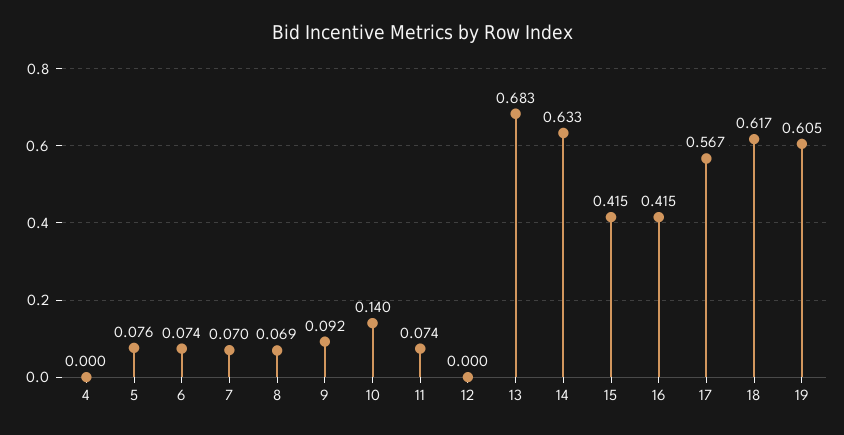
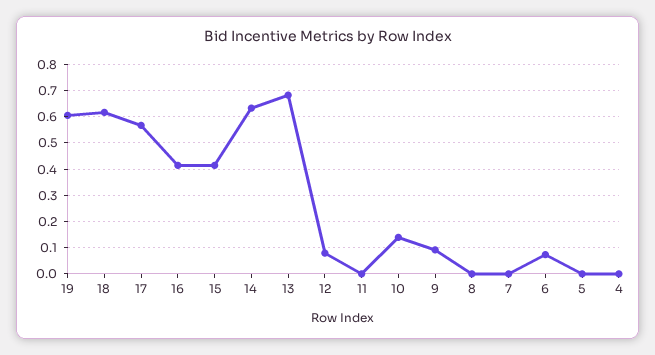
  {
    "4": 0,
-   "5": 0.076,
+   "5": 0,
    "6": 0.074,
-   "7": 0.07,
+   "7": 0,
-   "8": 0.069,
+   "8": 0,
    "9": 0.092,
    "10": 0.14,
-   "11": 0.074,
+   "11": 0,
-   "12": 0,
+   "12": 0.075,
    "13": 0.683,
    "14": 0.633,
    "15": 0.415,
    "16": 0.415,
    "17": 0.567,
    "18": 0.617,
    "19": 0.605
  }

